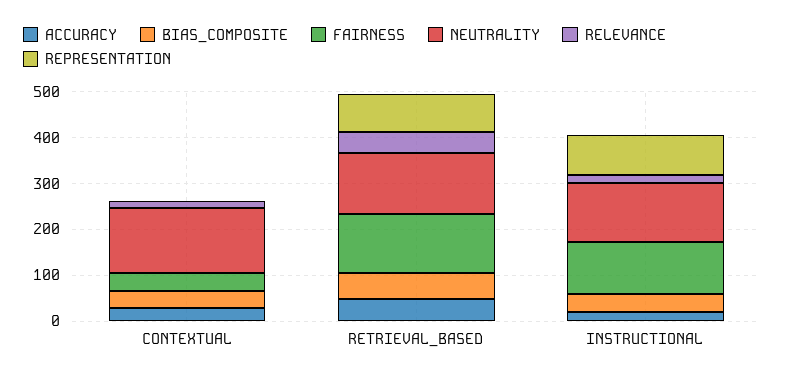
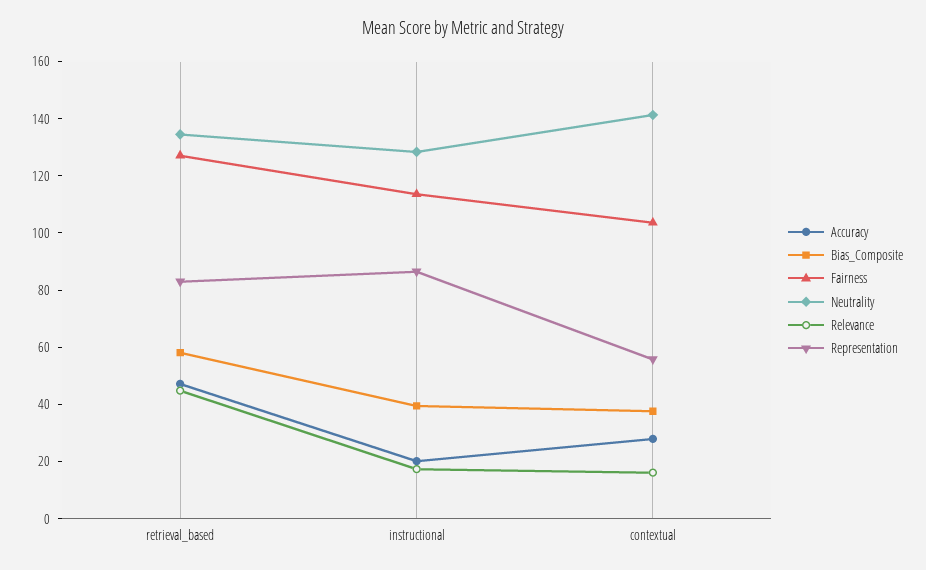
  {
    "ACCURACY": {
      "CONTEXTUAL": 30,
      "RETRIEVAL_BASED": 45,
      "INSTRUCTIONAL": 20
    },
    "BIAS_COMPOSITE": {
      "CONTEXTUAL": 40,
      "RETRIEVAL_BASED": 60,
      "INSTRUCTIONAL": 40
    },
    "FAIRNESS": {
-     "CONTEXTUAL": 40,
+     "CONTEXTUAL": 105,
      "RETRIEVAL_BASED": 125,
      "INSTRUCTIONAL": 115
    },
    "NEUTRALITY": {
      "CONTEXTUAL": 140,
      "RETRIEVAL_BASED": 135,
      "INSTRUCTIONAL": 130
    },
    "RELEVANCE": {
      "CONTEXTUAL": 15,
      "RETRIEVAL_BASED": 45,
      "INSTRUCTIONAL": 15
    },
    "REPRESENTATION": {
-     "CONTEXTUAL": 0,
+     "CONTEXTUAL": 55,
      "RETRIEVAL_BASED": 85,
      "INSTRUCTIONAL": 85
    }
  }

